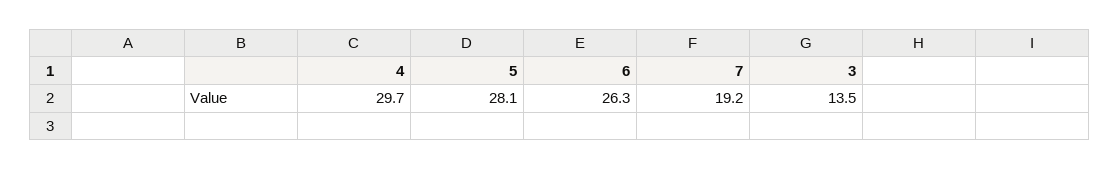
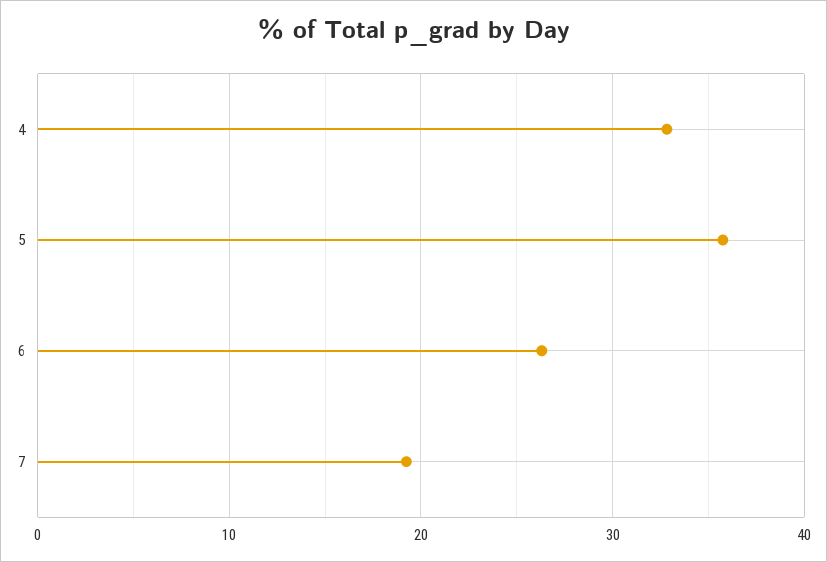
  {
-   "4": 29.7,
+   "4": 33,
-   "5": 28.1,
+   "5": 36,
    "6": 26.3,
-   "7": 19.2,
+   "7": 19.2
-   "3": 13.5
  }

